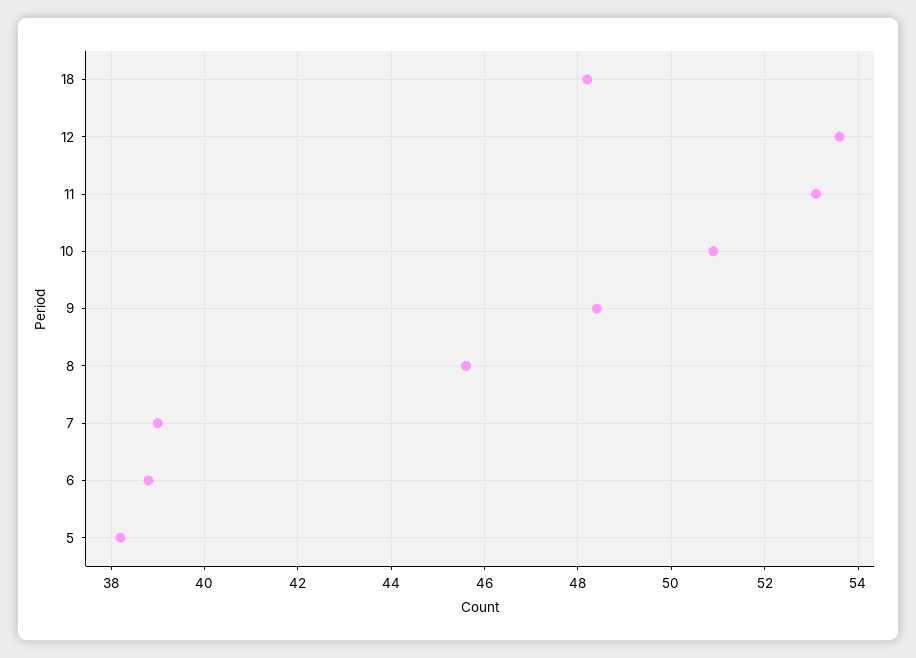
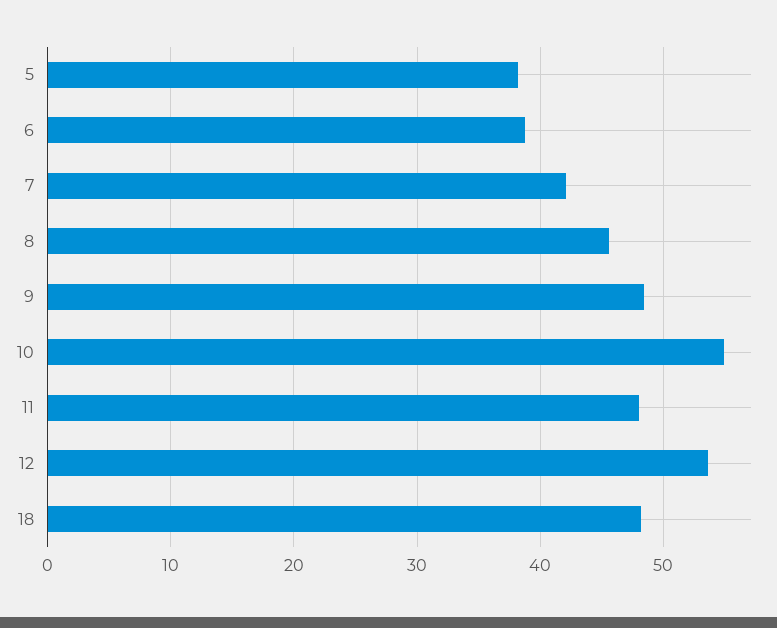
  {
    "18": 48,
    "12": 53.5,
-   "11": 53,
+   "11": 48,
-   "10": 51,
+   "10": 55,
    "9": 48.5,
    "8": 45.5,
-   "7": 39,
+   "7": 42,
    "6": 39,
    "5": 38
  }

